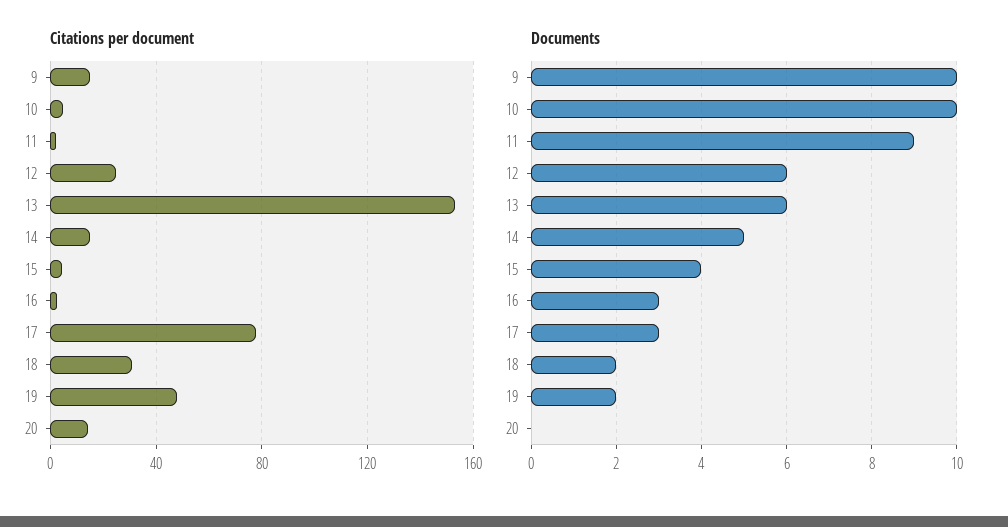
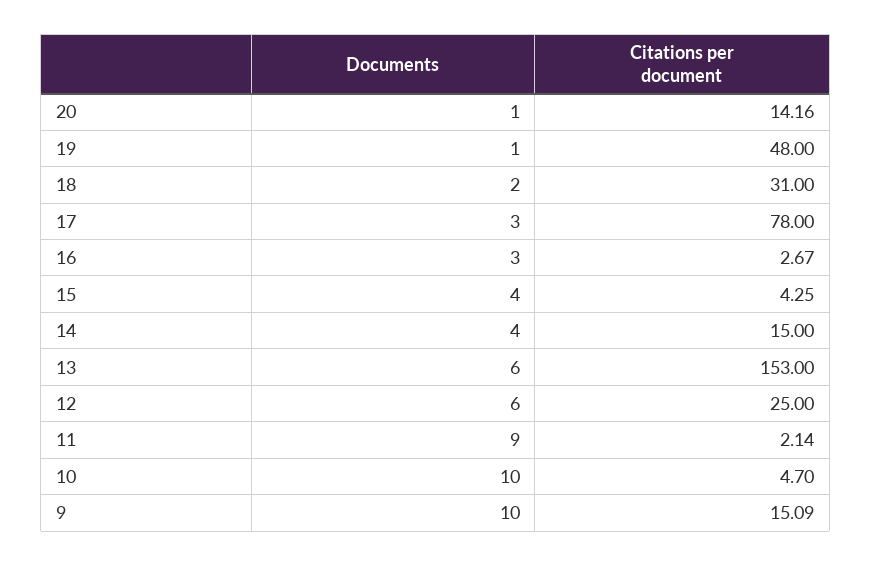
  {
    "Citations per document": {
      "9": 15.09,
      "10": 4.7,
      "11": 2.14,
      "12": 25,
      "13": 153,
      "14": 15,
      "15": 4.25,
      "16": 2.67,
      "17": 78,
      "18": 31,
      "19": 48,
      "20": 14.16
    },
    "Documents": {
      "9": 10,
      "10": 10,
      "11": 9,
      "12": 6,
      "13": 6,
-     "14": 5,
+     "14": 4,
      "15": 4,
      "16": 3,
      "17": 3,
      "18": 2,
-     "19": 2,
+     "19": 1,
-     "20": 0
+     "20": 1
    }
  }

